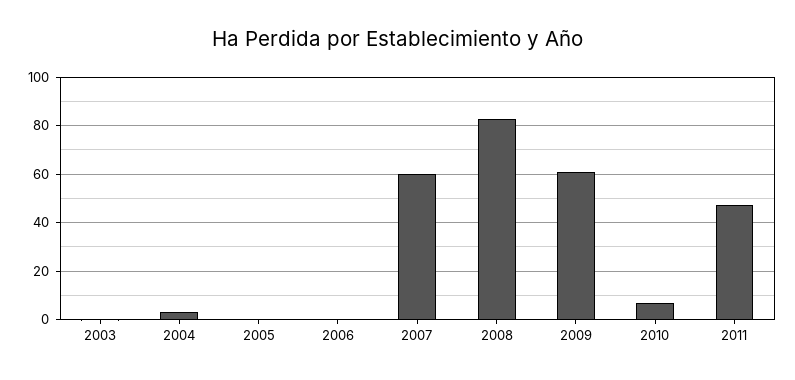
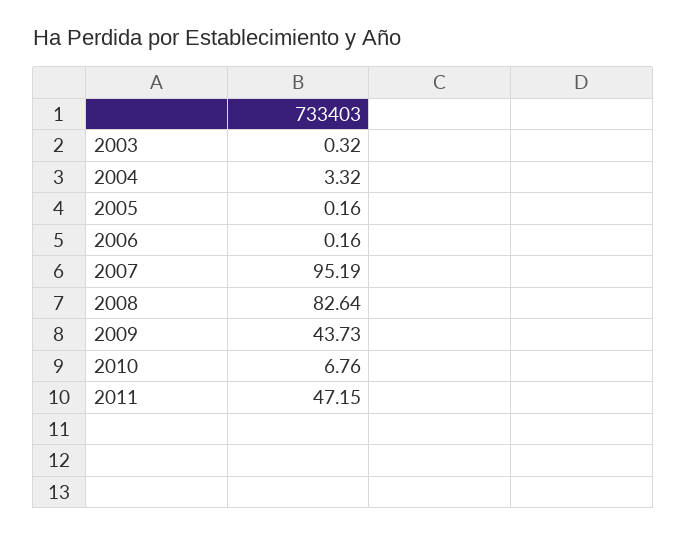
  {
    "2003": 0.32,
    "2004": 3.32,
    "2005": 0.16,
    "2006": 0.16,
-   "2007": 60,
+   "2007": 95.19,
    "2008": 82.64,
-   "2009": 60,
+   "2009": 43.73,
    "2010": 6.76,
    "2011": 47.15
  }

